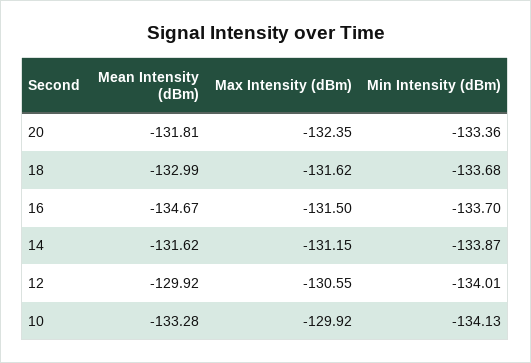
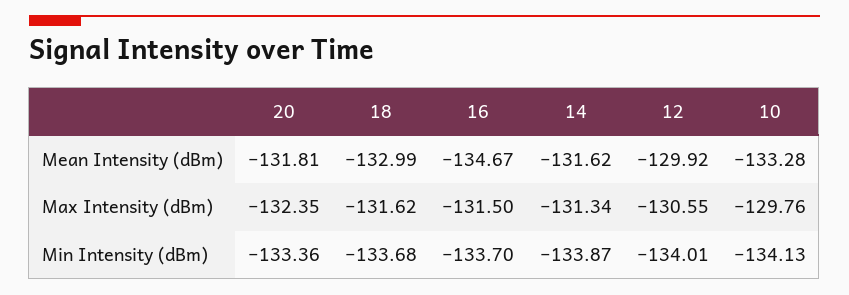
  {
    "Mean Intensity (dBm)": {
      "20": -131.81,
      "18": -132.99,
      "16": -134.67,
      "14": -131.62,
      "12": -129.92,
      "10": -133.28
    },
    "Max Intensity (dBm)": {
      "20": -132.35,
      "18": -131.62,
      "16": -131.5,
-     "14": -131.15,
+     "14": -131.34,
      "12": -130.55,
-     "10": -129.92
+     "10": -129.76
    },
    "Min Intensity (dBm)": {
      "20": -133.36,
      "18": -133.68,
      "16": -133.7,
      "14": -133.87,
      "12": -134.01,
      "10": -134.13
    }
  }

